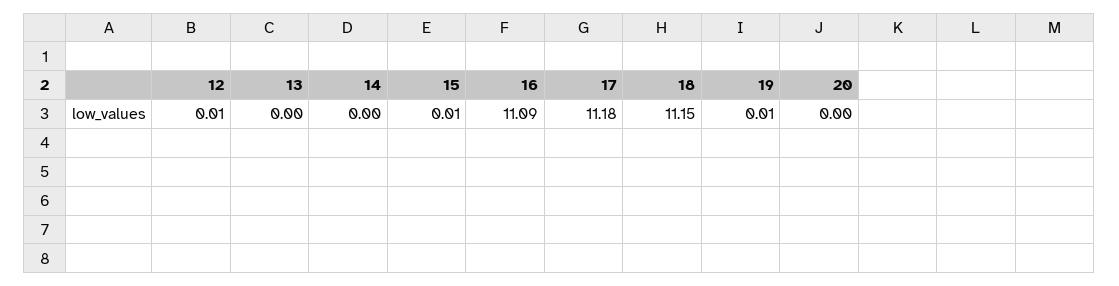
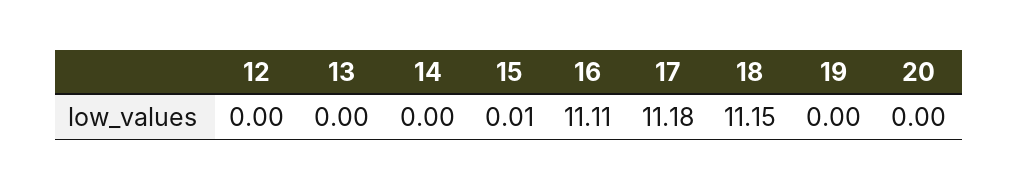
  {
-   "12": 0.01,
+   "12": 0,
    "13": 0,
    "14": 0,
    "15": 0.01,
-   "16": 11.09,
+   "16": 11.11,
    "17": 11.18,
    "18": 11.15,
-   "19": 0.01,
+   "19": 0,
    "20": 0
  }

